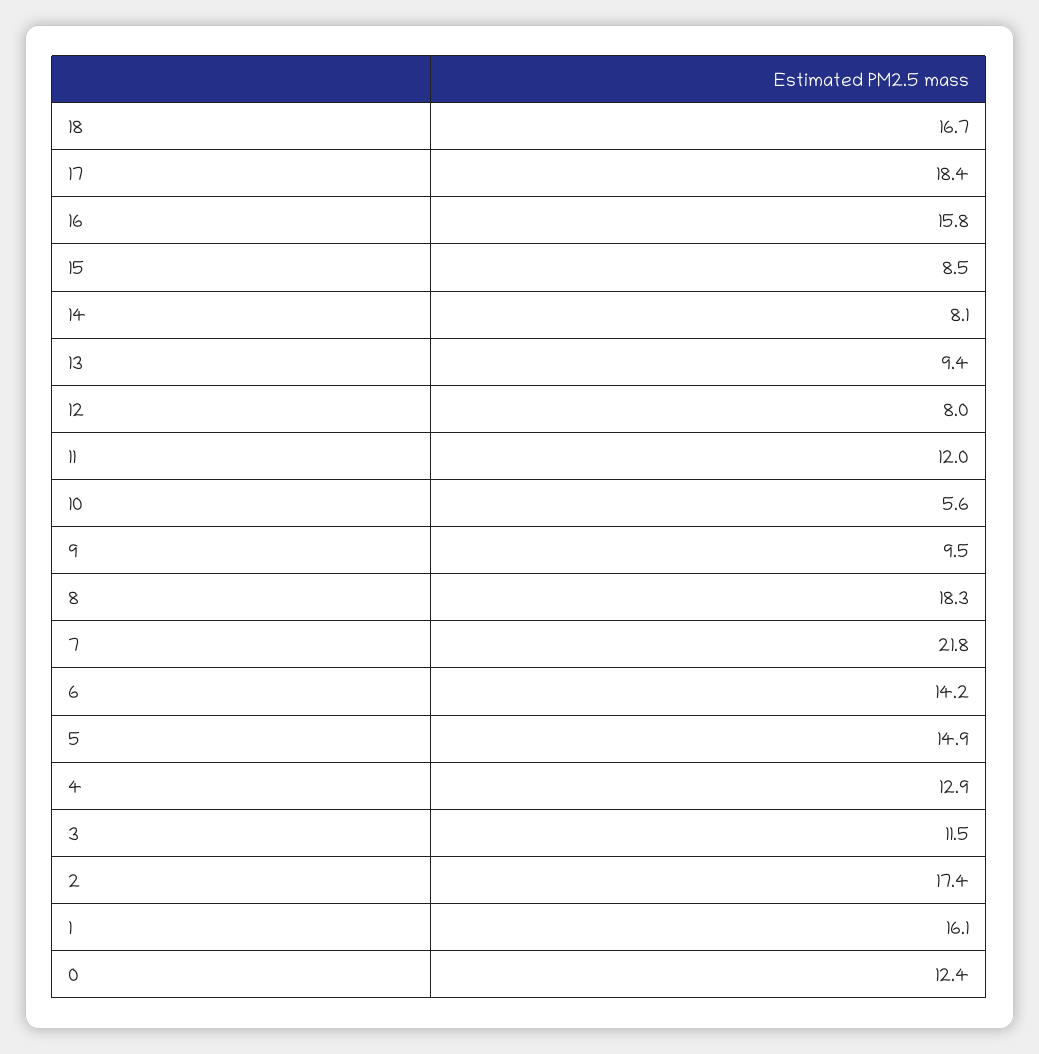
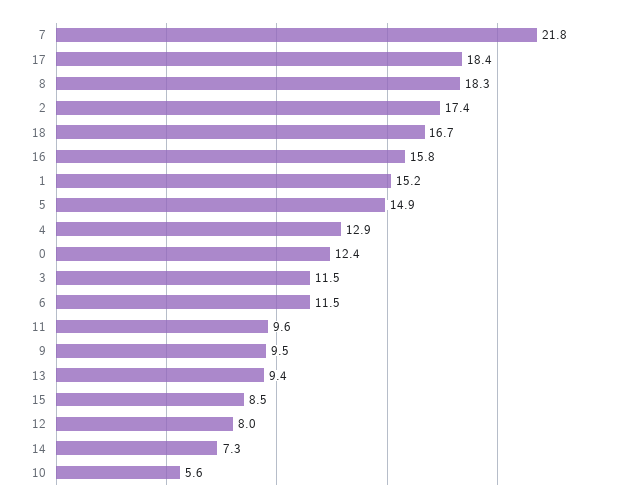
  {
    "18": 16.7,
    "17": 18.4,
    "16": 15.8,
    "15": 8.5,
-   "14": 8.1,
+   "14": 7.3,
    "13": 9.4,
    "12": 8,
-   "11": 12,
+   "11": 9.6,
    "10": 5.6,
    "9": 9.5,
    "8": 18.3,
    "7": 21.8,
-   "6": 14.2,
+   "6": 11.5,
    "5": 14.9,
    "4": 12.9,
    "3": 11.5,
    "2": 17.4,
-   "1": 16.1,
+   "1": 15.2,
    "0": 12.4
  }

